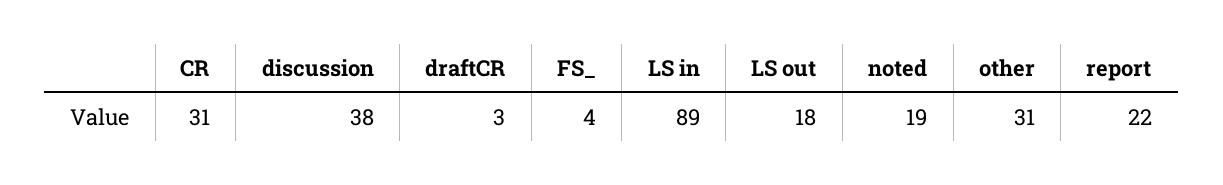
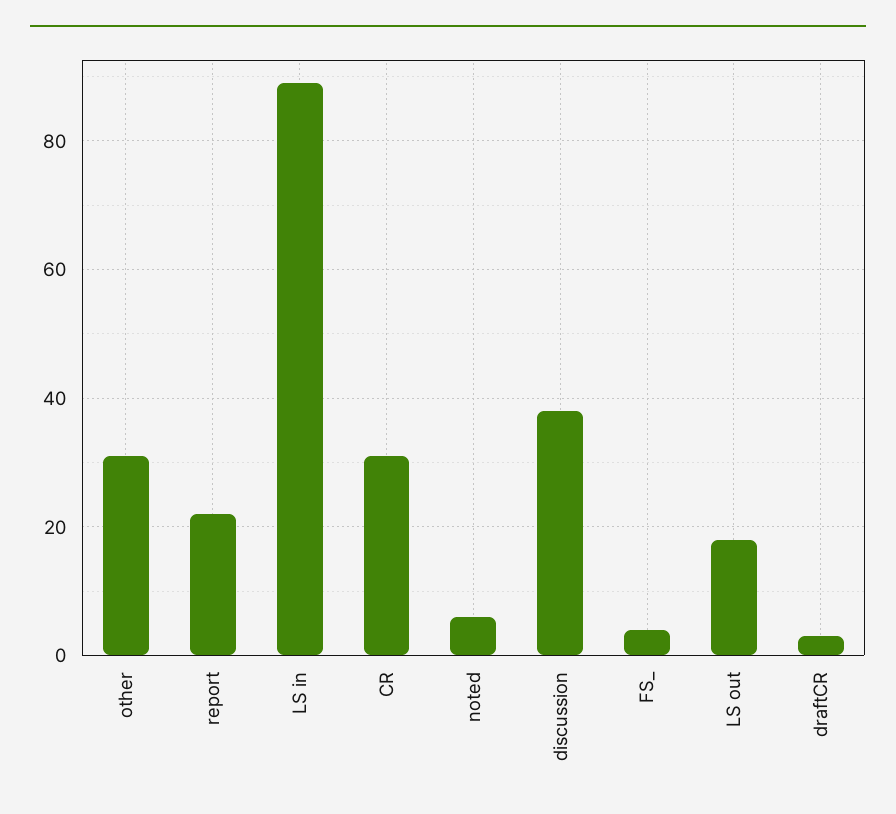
  {
    "CR": 31,
    "discussion": 38,
    "draftCR": 3,
    "FS_": 4,
    "LS in": 89,
    "LS out": 18,
-   "noted": 19,
+   "noted": 5,
    "other": 31,
    "report": 22
  }

